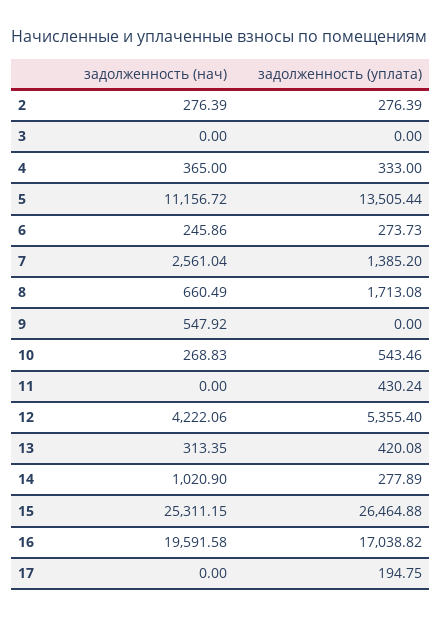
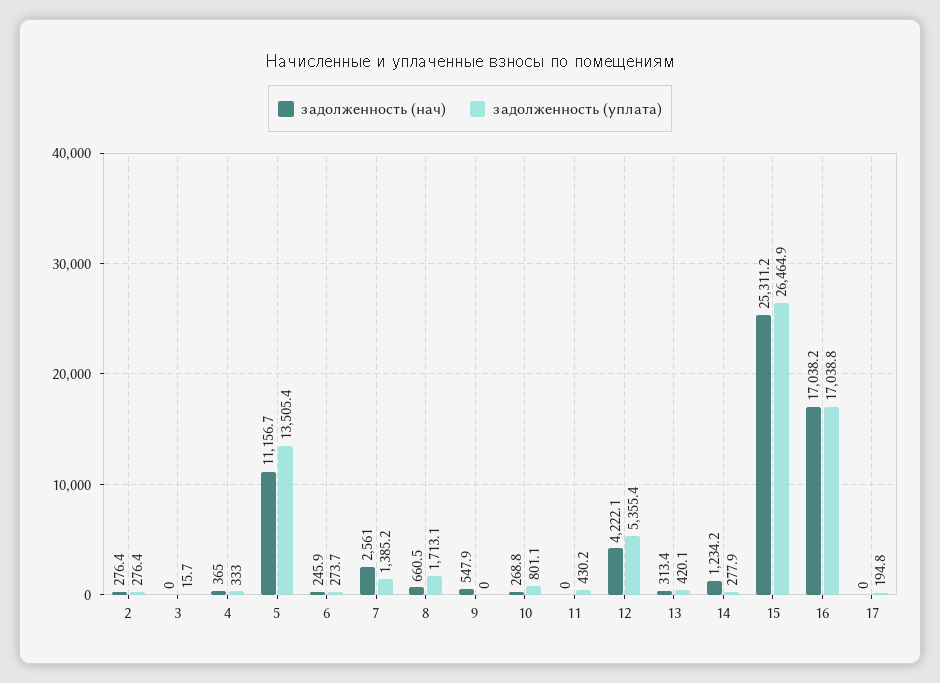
  {
    "задолженность (нач)": {
      "2": 276.39,
      "3": 0,
      "4": 365,
      "5": 11156.72,
      "6": 245.86,
      "7": 2561.04,
      "8": 660.49,
      "9": 547.92,
      "10": 268.83,
      "11": 0,
      "12": 4222.06,
      "13": 313.35,
-     "14": 1020.9,
+     "14": 1234.2,
      "15": 25311.15,
-     "16": 19591.58,
+     "16": 17038.2,
      "17": 0
    },
    "задолженность (уплата)": {
      "2": 276.39,
-     "3": 0,
+     "3": 15.7,
      "4": 333,
      "5": 13505.44,
      "6": 273.73,
      "7": 1385.2,
      "8": 1713.08,
      "9": 0,
-     "10": 543.46,
+     "10": 801.1,
      "11": 430.24,
      "12": 5355.4,
      "13": 420.08,
      "14": 277.89,
      "15": 26464.88,
      "16": 17038.82,
      "17": 194.75
    }
  }

